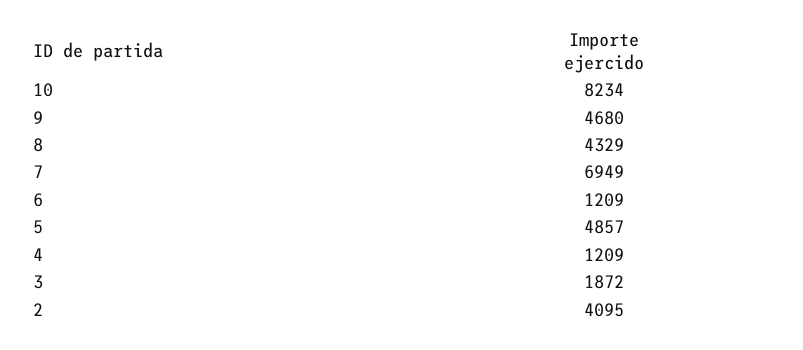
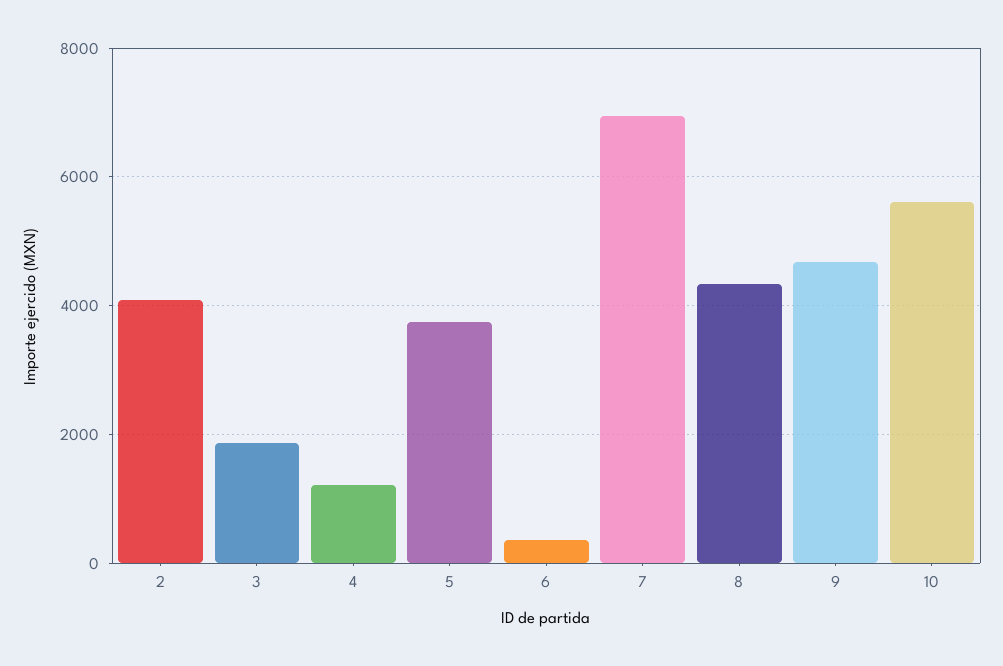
  {
-   "10": 8234,
+   "10": 5600,
    "9": 4680,
    "8": 4329,
    "7": 6949,
-   "6": 1209,
+   "6": 400,
-   "5": 4857,
+   "5": 3800,
    "4": 1209,
    "3": 1872,
    "2": 4095
  }

